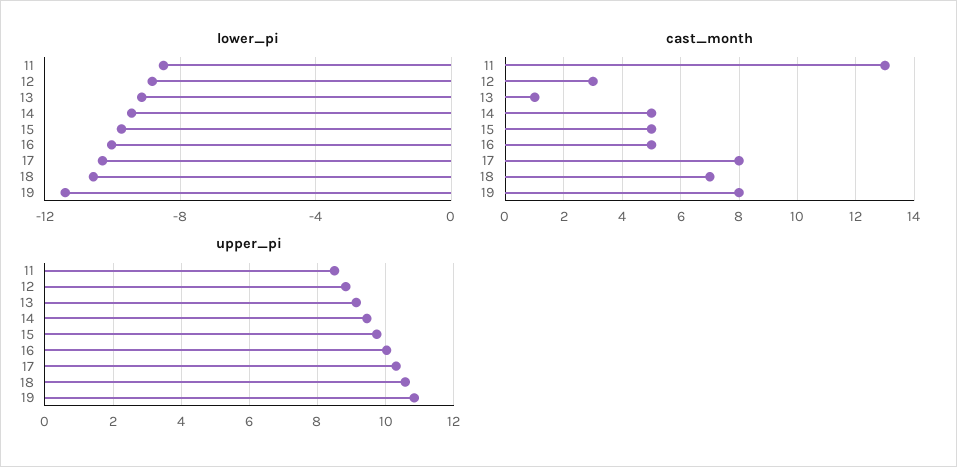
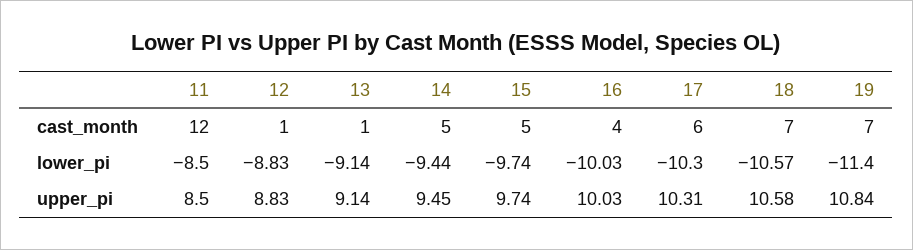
  {
    "lower_pi": {
      "11": -8.5,
      "12": -8.83,
      "13": -9.14,
      "14": -9.44,
      "15": -9.74,
      "16": -10.03,
      "17": -10.3,
      "18": -10.57,
      "19": -11.4
    },
    "cast_month": {
-     "11": 13,
+     "11": 12,
-     "12": 3,
+     "12": 1,
      "13": 1,
      "14": 5,
      "15": 5,
-     "16": 5,
+     "16": 4,
-     "17": 8,
+     "17": 6,
      "18": 7,
-     "19": 8
+     "19": 7
    },
    "upper_pi": {
      "11": 8.5,
      "12": 8.83,
      "13": 9.14,
      "14": 9.45,
      "15": 9.74,
      "16": 10.03,
      "17": 10.31,
      "18": 10.58,
      "19": 10.84
    }
  }

